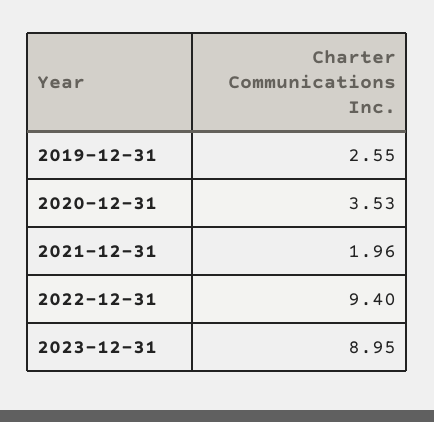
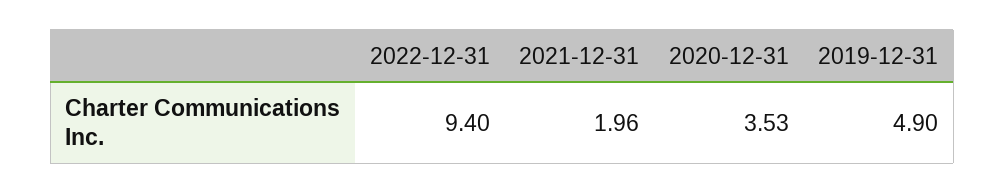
  {
-   "2019-12-31": 2.55,
+   "2019-12-31": 4.9,
    "2020-12-31": 3.53,
    "2021-12-31": 1.96,
-   "2022-12-31": 9.4,
+   "2022-12-31": 9.4
-   "2023-12-31": 8.95
  }

